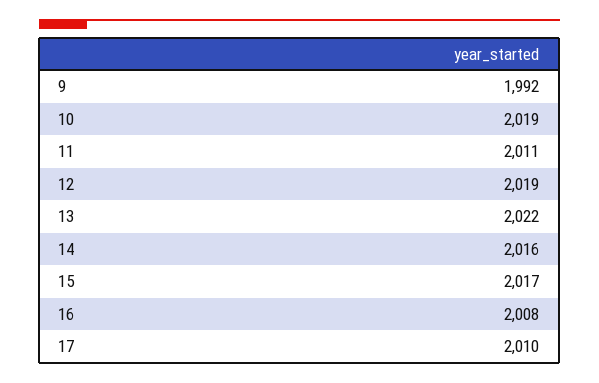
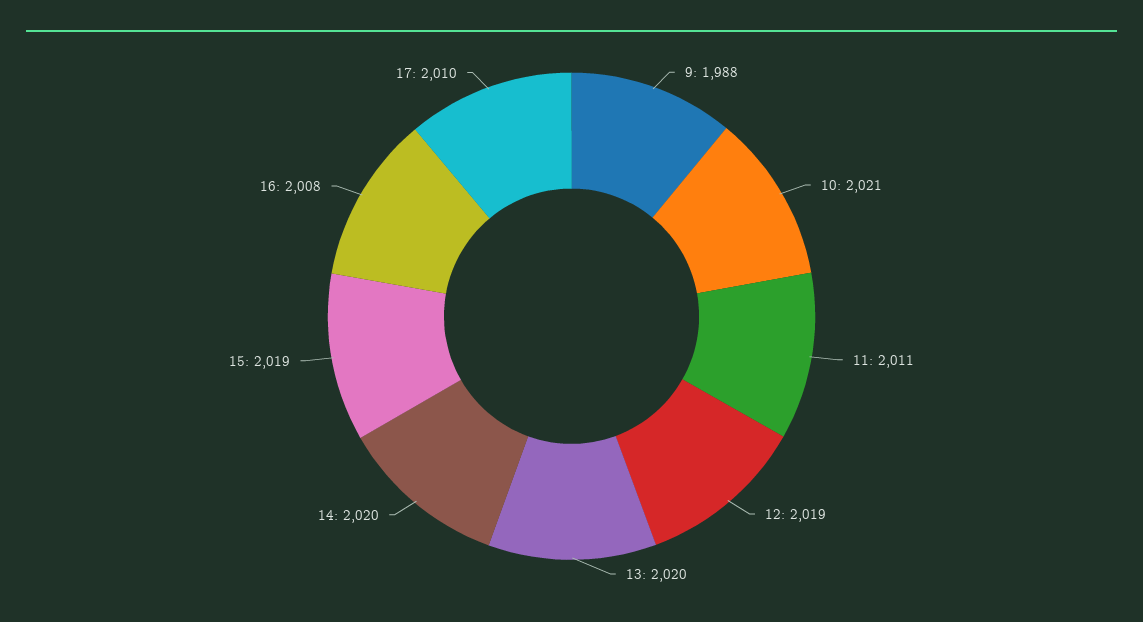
  {
-   "9": 1992,
+   "9": 1988,
-   "10": 2019,
+   "10": 2021,
    "11": 2011,
    "12": 2019,
-   "13": 2022,
+   "13": 2020,
-   "14": 2016,
+   "14": 2020,
-   "15": 2017,
+   "15": 2019,
    "16": 2008,
    "17": 2010
  }

